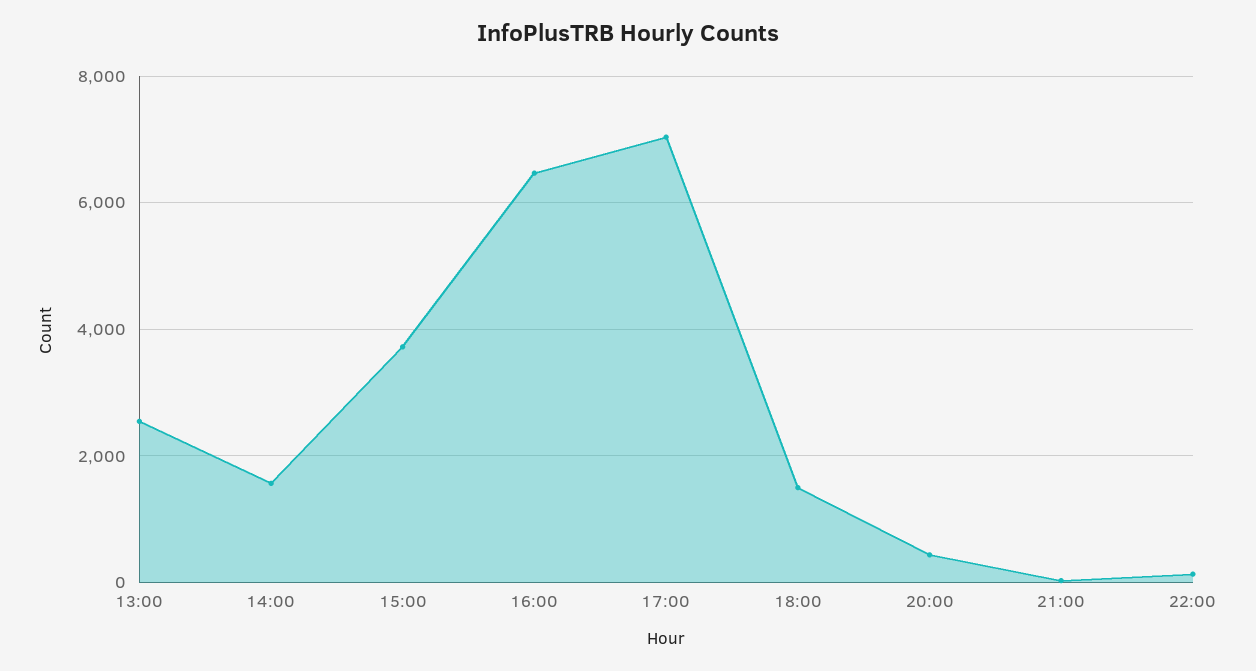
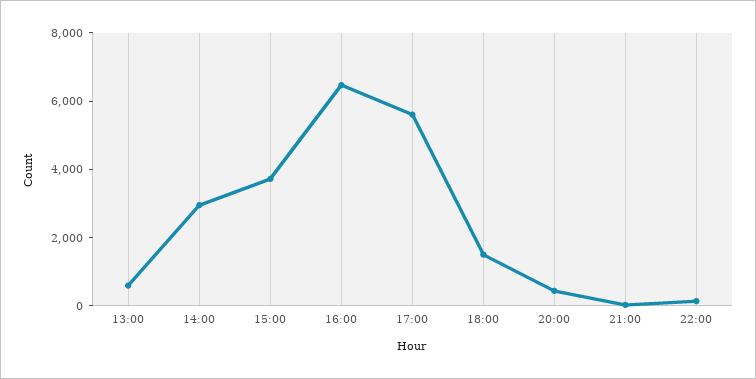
  {
-   "13:00": 2600,
+   "13:00": 500,
-   "14:00": 1600,
+   "14:00": 3000,
    "15:00": 3800,
    "16:00": 6400,
-   "17:00": 7000,
+   "17:00": 5500,
    "18:00": 1600,
    "20:00": 400,
    "21:00": 0,
    "22:00": 200
  }

